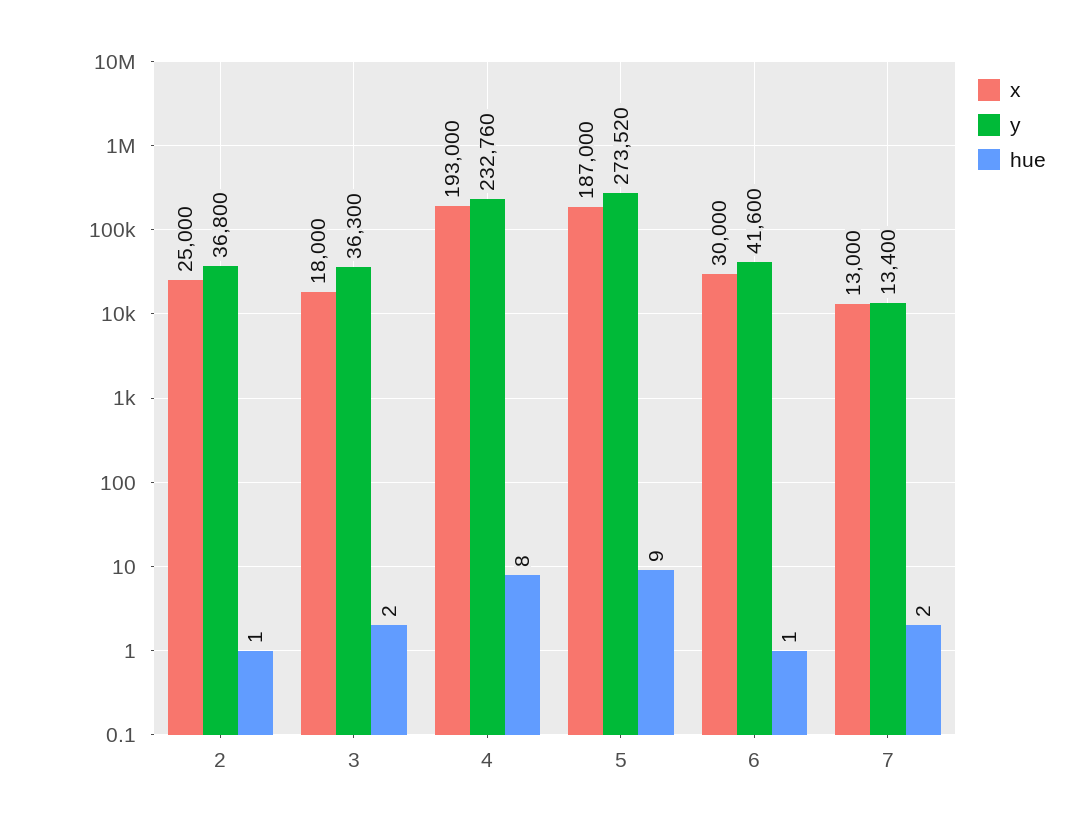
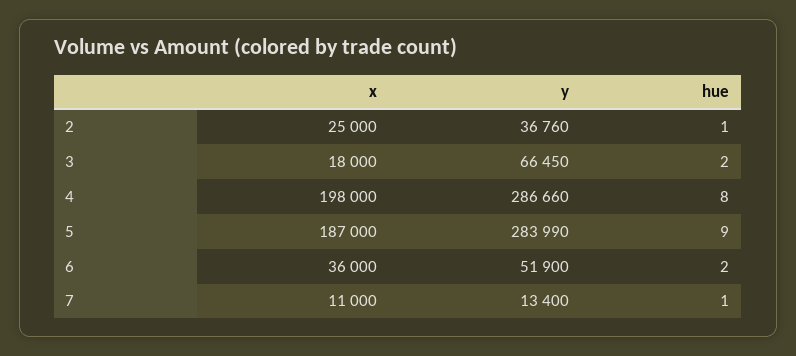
  {
    "x": {
      "2": 25000,
      "3": 18000,
-     "4": 193000,
+     "4": 198000,
      "5": 187000,
-     "6": 30000,
+     "6": 36000,
-     "7": 13000
+     "7": 11000
    },
    "y": {
-     "2": 36800,
+     "2": 36760,
-     "3": 36300,
+     "3": 66450,
-     "4": 232760,
+     "4": 286660,
-     "5": 273520,
+     "5": 283990,
-     "6": 41600,
+     "6": 51900,
      "7": 13400
    },
    "hue": {
      "2": 1,
      "3": 2,
      "4": 8,
      "5": 9,
-     "6": 1,
+     "6": 2,
-     "7": 2
+     "7": 1
    }
  }

